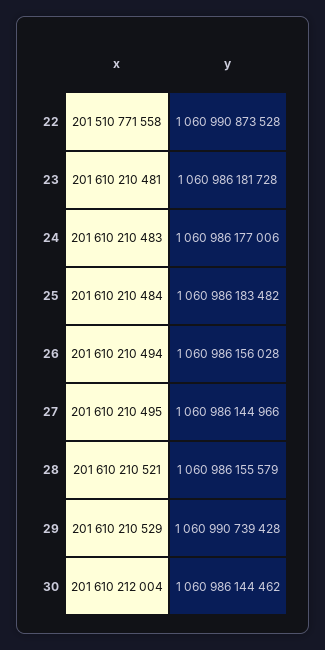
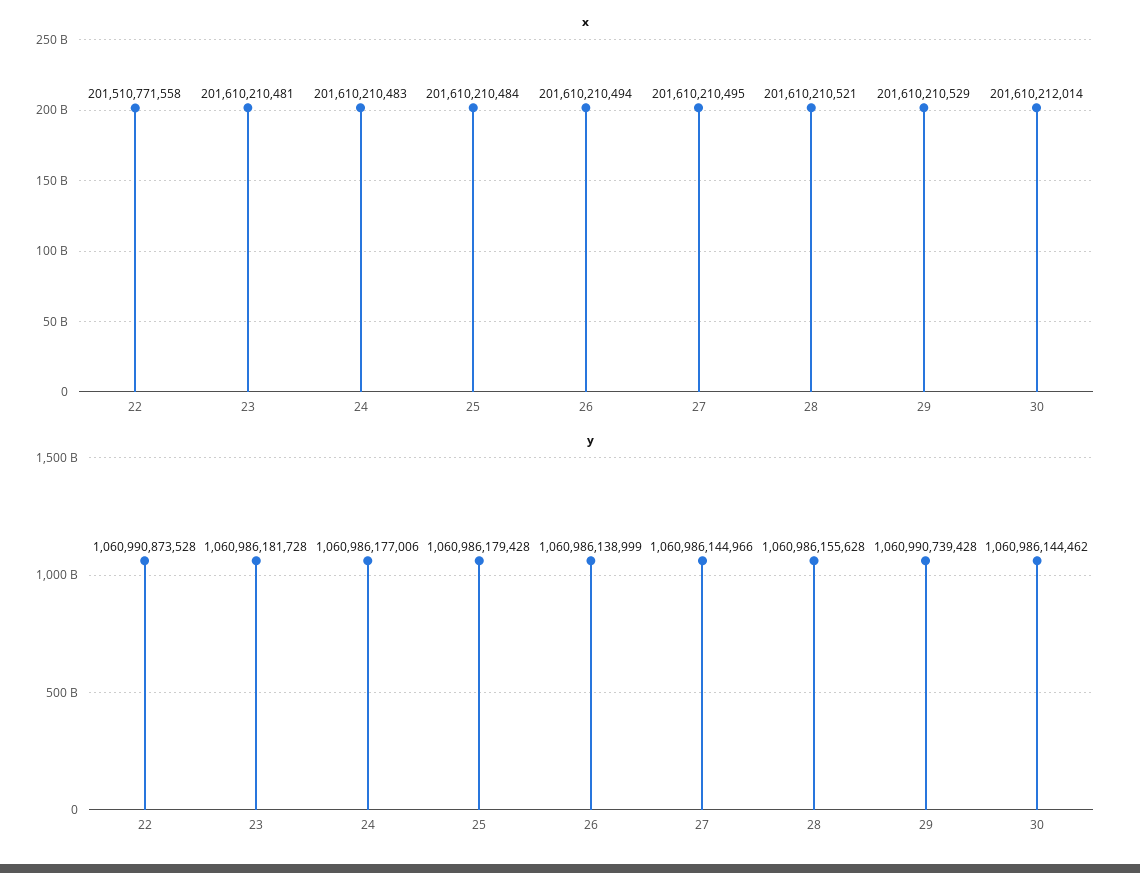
  {
    "x": {
      "22": 201510771558,
      "23": 201610210481,
      "24": 201610210483,
      "25": 201610210484,
      "26": 201610210494,
      "27": 201610210495,
      "28": 201610210521,
      "29": 201610210529,
-     "30": 201610212004
+     "30": 201610212014
    },
    "y": {
      "22": 1060990873528,
      "23": 1060986181728,
      "24": 1060986177006,
-     "25": 1060986183482,
+     "25": 1060986179428,
-     "26": 1060986156028,
+     "26": 1060986138999,
      "27": 1060986144966,
-     "28": 1060986155579,
+     "28": 1060986155628,
      "29": 1060990739428,
      "30": 1060986144462
    }
  }

